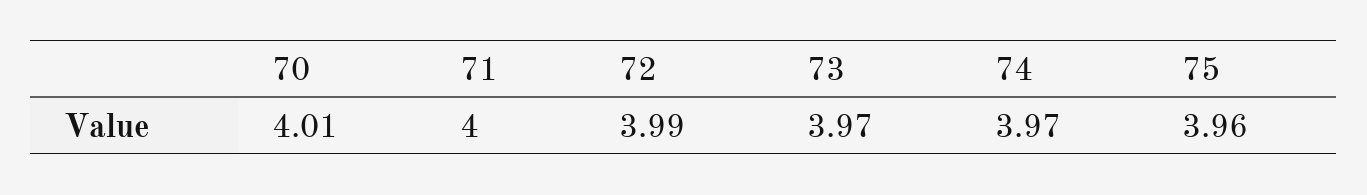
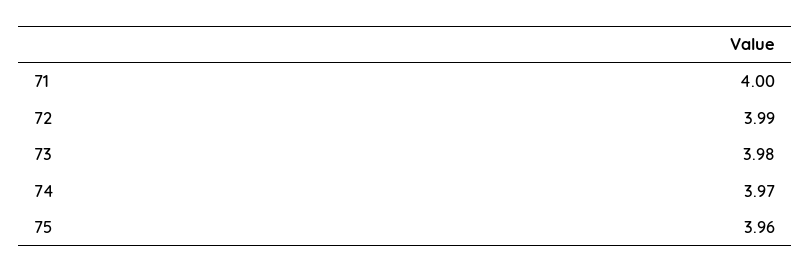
  {
-   "70": 4.01,
    "71": 4,
    "72": 3.99,
-   "73": 3.97,
+   "73": 3.98,
    "74": 3.97,
    "75": 3.96
  }

